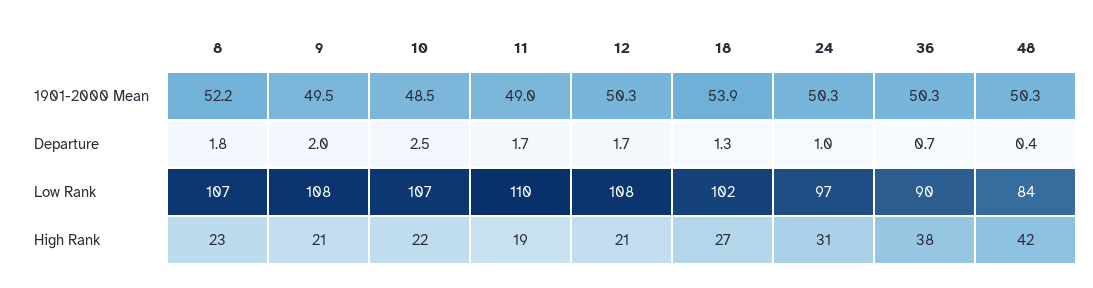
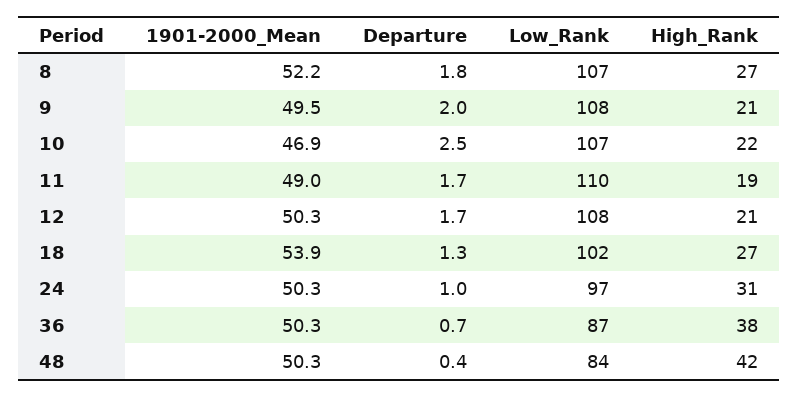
  {
    "8": {
      "1901-2000 Mean": 52.2,
      "Departure": 1.8,
      "Low Rank": 107,
-     "High Rank": 23
+     "High Rank": 27
    },
    "9": {
      "1901-2000 Mean": 49.5,
      "Departure": 2,
      "Low Rank": 108,
      "High Rank": 21
    },
    "10": {
-     "1901-2000 Mean": 48.5,
+     "1901-2000 Mean": 46.9,
      "Departure": 2.5,
      "Low Rank": 107,
      "High Rank": 22
    },
    "11": {
      "1901-2000 Mean": 49,
      "Departure": 1.7,
      "Low Rank": 110,
      "High Rank": 19
    },
    "12": {
      "1901-2000 Mean": 50.3,
      "Departure": 1.7,
      "Low Rank": 108,
      "High Rank": 21
    },
    "18": {
      "1901-2000 Mean": 53.9,
      "Departure": 1.3,
      "Low Rank": 102,
      "High Rank": 27
    },
    "24": {
      "1901-2000 Mean": 50.3,
      "Departure": 1,
      "Low Rank": 97,
      "High Rank": 31
    },
    "36": {
      "1901-2000 Mean": 50.3,
      "Departure": 0.7,
-     "Low Rank": 90,
+     "Low Rank": 87,
      "High Rank": 38
    },
    "48": {
      "1901-2000 Mean": 50.3,
      "Departure": 0.4,
      "Low Rank": 84,
      "High Rank": 42
    }
  }

